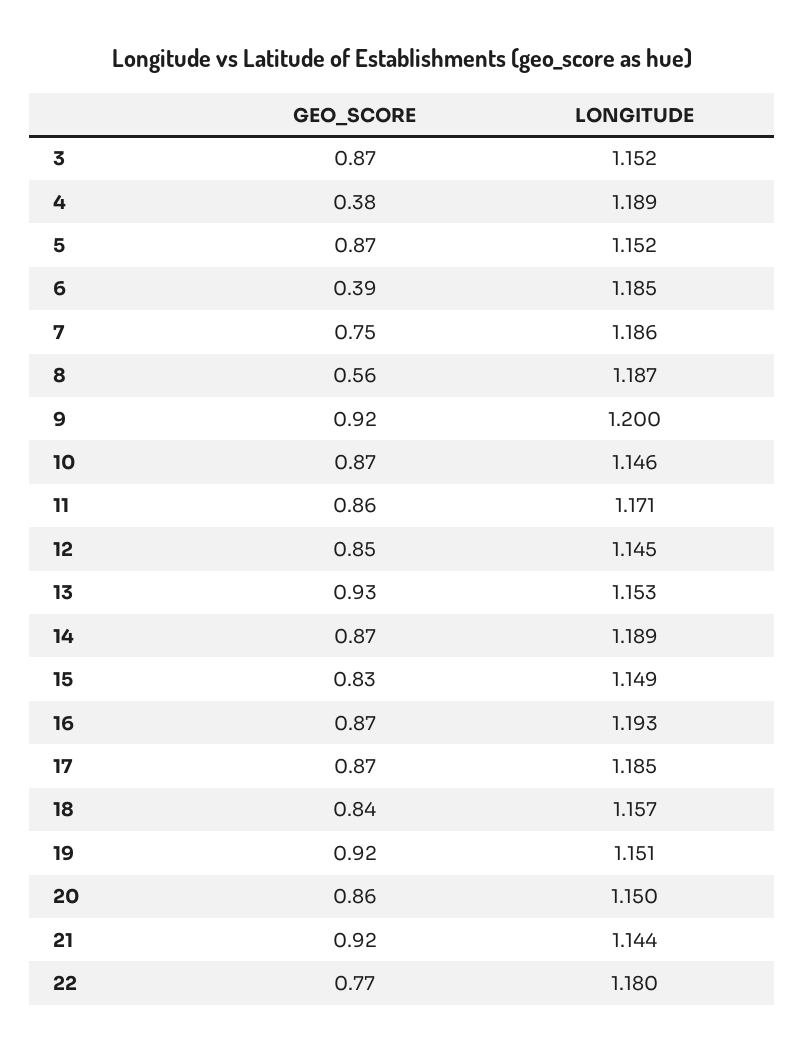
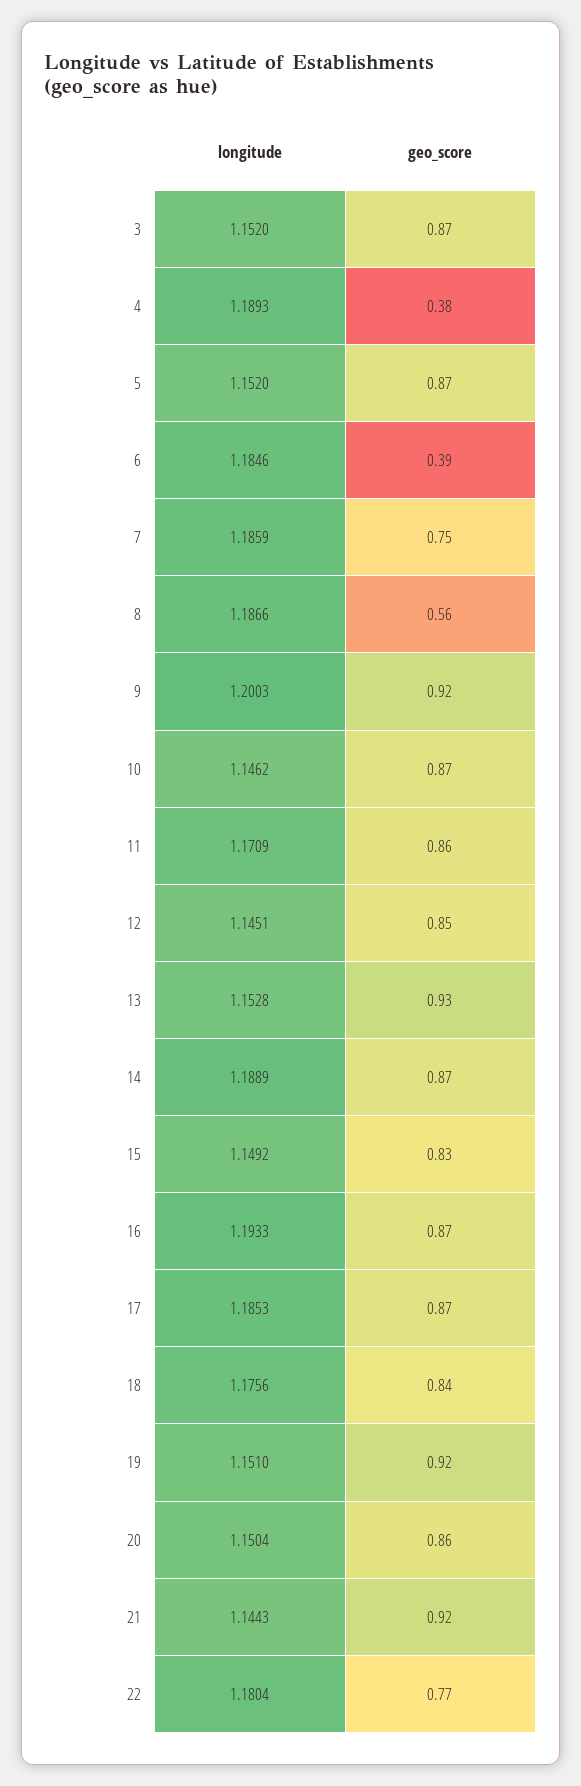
  {
    "GEO_SCORE": {
      "3": 0.87,
      "4": 0.38,
      "5": 0.87,
      "6": 0.39,
      "7": 0.75,
      "8": 0.56,
      "9": 0.92,
      "10": 0.87,
      "11": 0.86,
      "12": 0.85,
      "13": 0.93,
      "14": 0.87,
      "15": 0.83,
      "16": 0.87,
      "17": 0.87,
      "18": 0.84,
      "19": 0.92,
      "20": 0.86,
      "21": 0.92,
      "22": 0.77
    },
    "LONGITUDE": {
      "3": 1.152,
      "4": 1.1893,
      "5": 1.152,
      "6": 1.1846,
      "7": 1.1859,
      "8": 1.1866,
      "9": 1.2003,
      "10": 1.1462,
      "11": 1.1709,
      "12": 1.1451,
      "13": 1.1528,
      "14": 1.1889,
      "15": 1.1492,
      "16": 1.1933,
      "17": 1.1853,
-     "18": 1.157,
+     "18": 1.1756,
      "19": 1.151,
      "20": 1.1504,
      "21": 1.1443,
      "22": 1.1804
    }
  }

